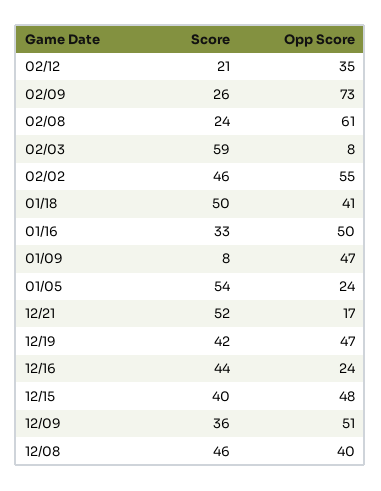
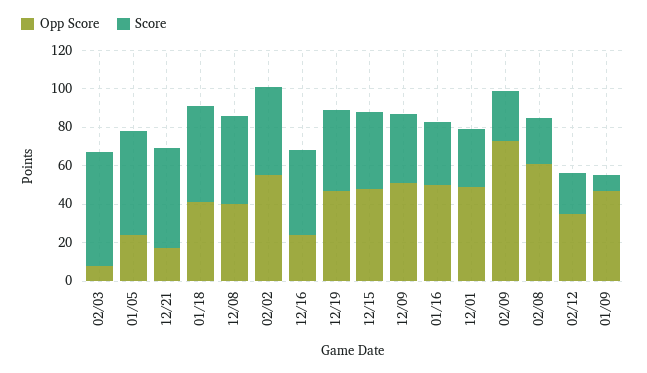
  {
    "Score": {
      "02/12": 21,
      "02/09": 26,
      "02/08": 24,
      "02/03": 59,
      "02/02": 46,
      "01/18": 50,
      "01/16": 33,
      "01/09": 8,
      "01/05": 54,
      "12/21": 52,
      "12/19": 42,
      "12/16": 44,
      "12/15": 40,
      "12/09": 36,
-     "12/08": 46
+     "12/08": 46,
+     "12/01": 30
    },
    "Opp Score": {
      "02/12": 35,
      "02/09": 73,
      "02/08": 61,
      "02/03": 8,
      "02/02": 55,
      "01/18": 41,
      "01/16": 50,
      "01/09": 47,
      "01/05": 24,
      "12/21": 17,
      "12/19": 47,
      "12/16": 24,
      "12/15": 48,
      "12/09": 51,
-     "12/08": 40
+     "12/08": 40,
+     "12/01": 50
    }
  }

